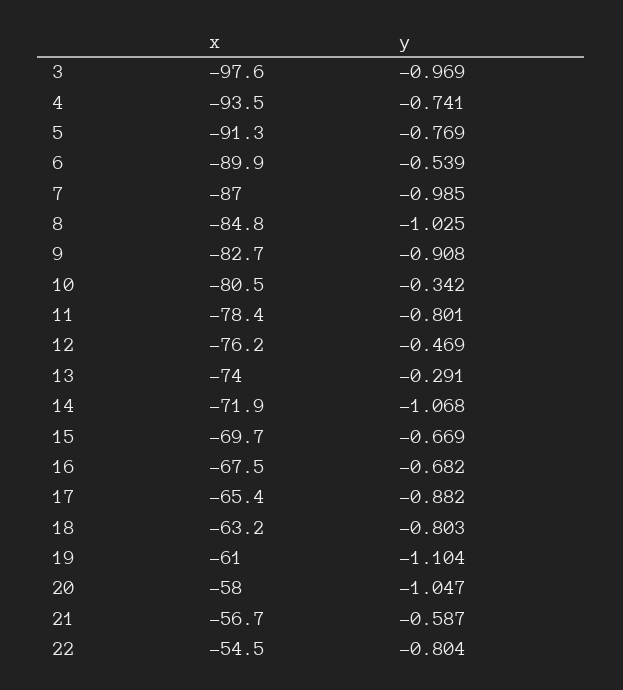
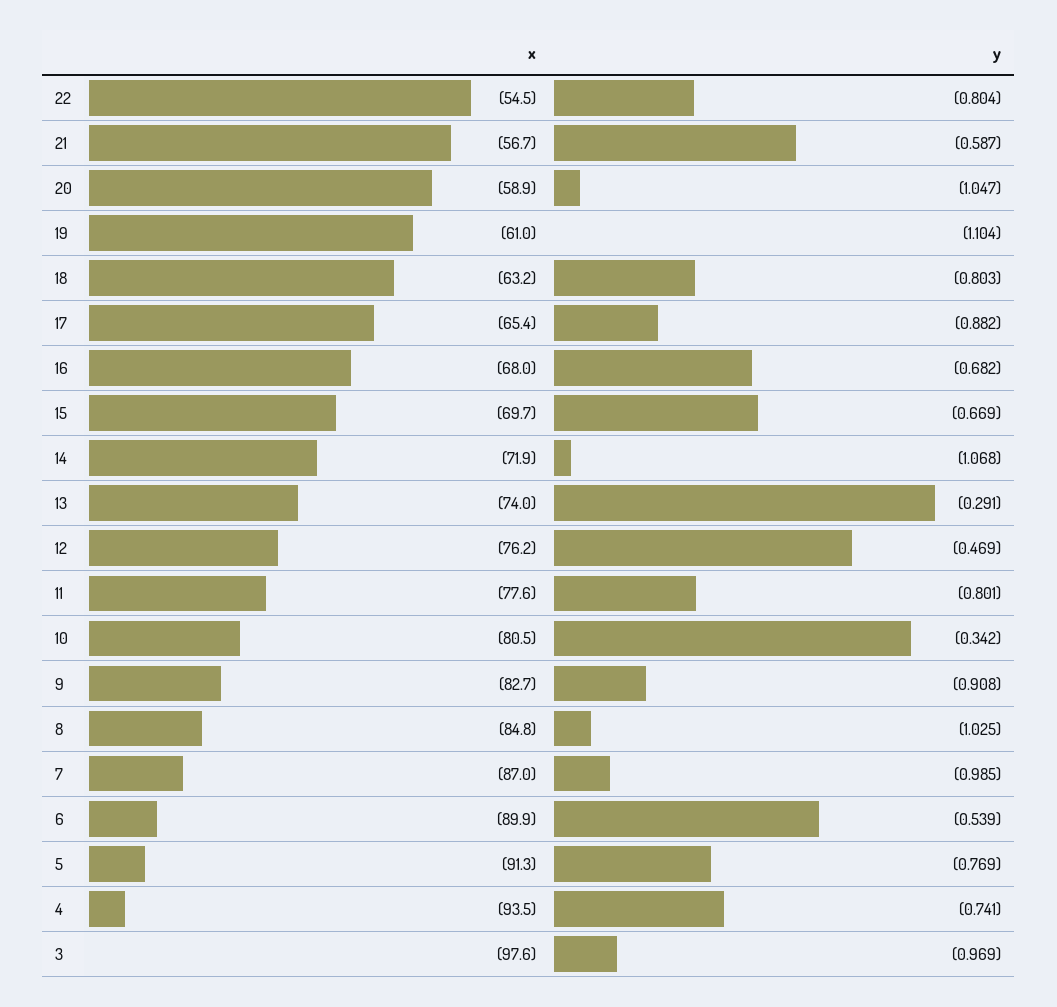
  {
    "x": {
      "3": -97.6,
      "4": -93.5,
      "5": -91.3,
      "6": -89.9,
      "7": -87,
      "8": -84.8,
      "9": -82.7,
      "10": -80.5,
-     "11": -78.4,
+     "11": -77.6,
      "12": -76.2,
      "13": -74,
      "14": -71.9,
      "15": -69.7,
-     "16": -67.5,
+     "16": -68,
      "17": -65.4,
      "18": -63.2,
      "19": -61,
-     "20": -58,
+     "20": -58.9,
      "21": -56.7,
      "22": -54.5
    },
    "y": {
      "3": -0.969,
      "4": -0.741,
      "5": -0.769,
      "6": -0.539,
      "7": -0.985,
      "8": -1.025,
      "9": -0.908,
      "10": -0.342,
      "11": -0.801,
      "12": -0.469,
      "13": -0.291,
      "14": -1.068,
      "15": -0.669,
      "16": -0.682,
      "17": -0.882,
      "18": -0.803,
      "19": -1.104,
      "20": -1.047,
      "21": -0.587,
      "22": -0.804
    }
  }

